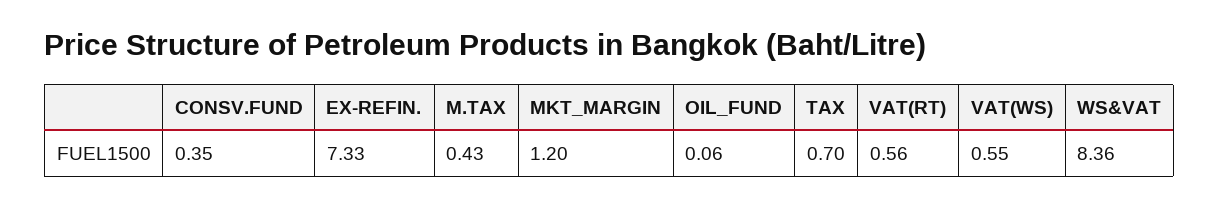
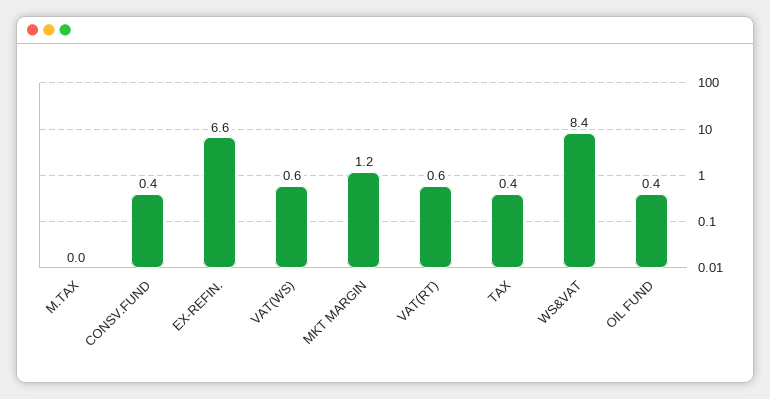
  {
    "CONSV.FUND": 0.35,
-   "EX-REFIN.": 7.33,
+   "EX-REFIN.": 6.6,
-   "M.TAX": 0.43,
+   "M.TAX": 0,
    "MKT_MARGIN": 1.2,
-   "OIL_FUND": 0.06,
+   "OIL_FUND": 0.4,
-   "TAX": 0.7,
+   "TAX": 0.4,
    "VAT(RT)": 0.56,
    "VAT(WS)": 0.55,
    "WS&VAT": 8.36
  }

